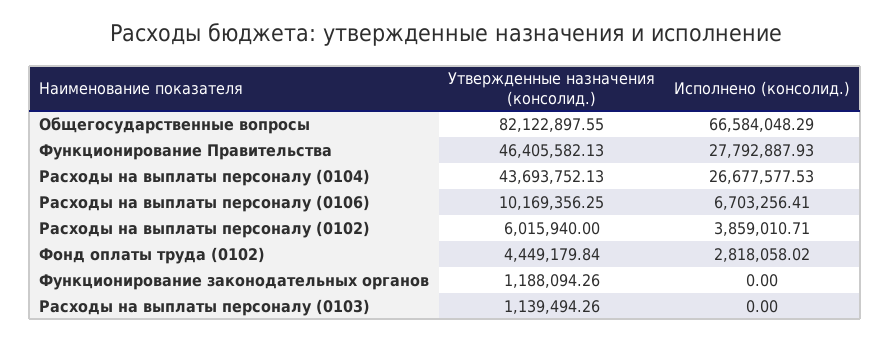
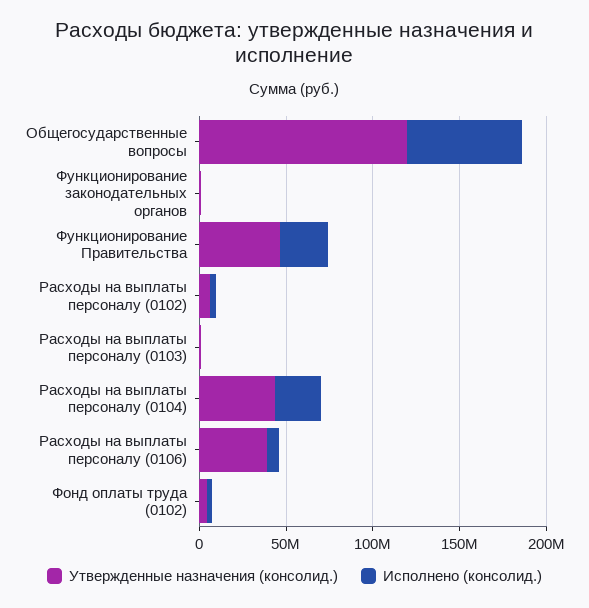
  {
    "Утвержденные назначения (консолид.)": {
-     "Общегосударственные вопросы": 82122897.55,
+     "Общегосударственные вопросы": 120000000,
      "Функционирование Правительства": 46405582.13,
      "Расходы на выплаты персоналу (0104)": 43693752.13,
-     "Расходы на выплаты персоналу (0106)": 10169356.25,
+     "Расходы на выплаты персоналу (0106)": 40000000,
      "Расходы на выплаты персоналу (0102)": 6015940,
      "Фонд оплаты труда (0102)": 4449179.84,
      "Функционирование законодательных органов": 1188094.26,
      "Расходы на выплаты персоналу (0103)": 1139494.26
    },
    "Исполнено (консолид.)": {
      "Общегосударственные вопросы": 66584048.29,
      "Функционирование Правительства": 27792887.93,
      "Расходы на выплаты персоналу (0104)": 26677577.53,
      "Расходы на выплаты персоналу (0106)": 6703256.41,
      "Расходы на выплаты персоналу (0102)": 3859010.71,
      "Фонд оплаты труда (0102)": 2818058.02,
      "Функционирование законодательных органов": 0,
      "Расходы на выплаты персоналу (0103)": 0
    }
  }

